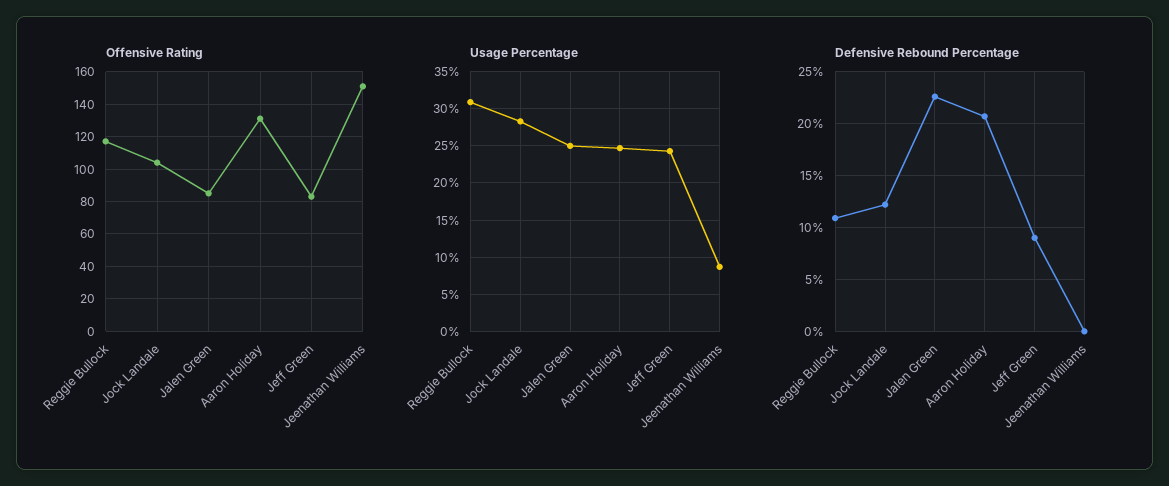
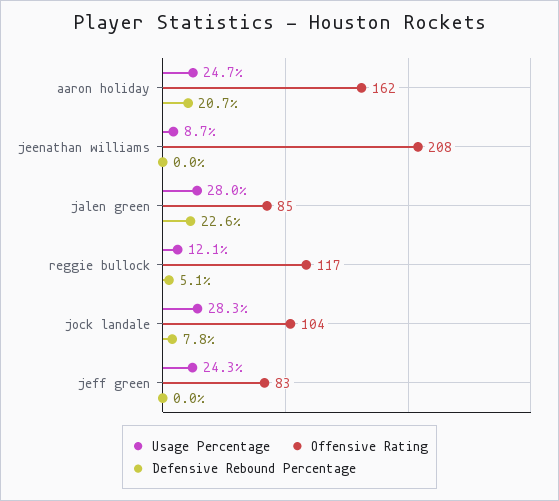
  {
    "Offensive Rating": {
      "Reggie Bullock": 117,
      "Jock Landale": 104,
      "Jalen Green": 85,
-     "Aaron Holiday": 130,
+     "Aaron Holiday": 162,
      "Jeff Green": 83,
-     "Jeenathan Williams": 150
+     "Jeenathan Williams": 208
    },
    "Usage Percentage": {
-     "Reggie Bullock": 31,
+     "Reggie Bullock": 12.1,
      "Jock Landale": 28.3,
-     "Jalen Green": 25,
+     "Jalen Green": 28,
      "Aaron Holiday": 24.7,
      "Jeff Green": 24.3,
      "Jeenathan Williams": 8.7
    },
    "Defensive Rebound Percentage": {
-     "Reggie Bullock": 11,
+     "Reggie Bullock": 5.1,
-     "Jock Landale": 12,
+     "Jock Landale": 7.8,
      "Jalen Green": 22.6,
      "Aaron Holiday": 20.7,
-     "Jeff Green": 9,
+     "Jeff Green": 0,
      "Jeenathan Williams": 0
    }
  }

